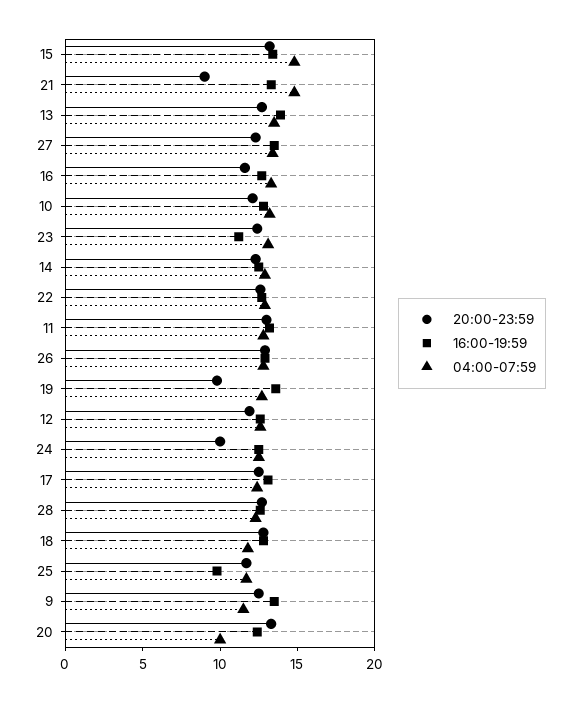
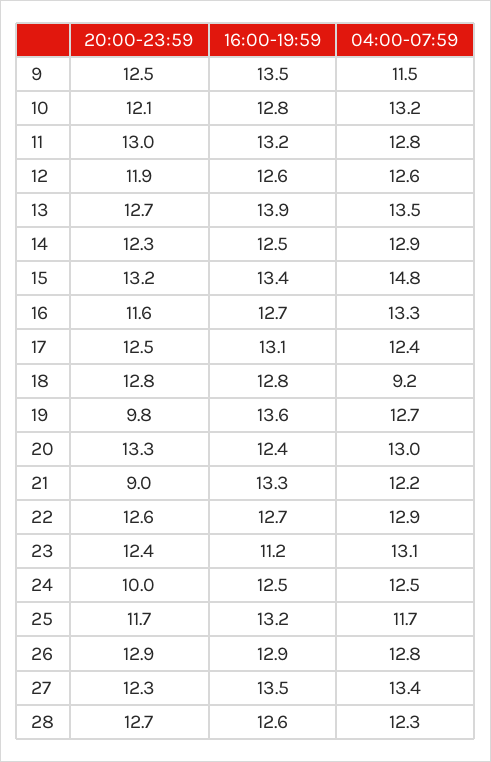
  {
    "20:00-23:59": {
      "15": 13.2,
      "21": 9,
      "13": 12.7,
      "27": 12.3,
      "16": 11.6,
      "10": 12.1,
      "23": 12.4,
      "14": 12.3,
      "22": 12.6,
      "11": 13,
      "26": 12.9,
      "19": 9.8,
      "12": 11.9,
      "24": 10,
      "17": 12.5,
      "28": 12.7,
      "18": 12.8,
      "25": 11.7,
      "9": 12.5,
      "20": 13.3
    },
    "16:00-19:59": {
      "15": 13.4,
      "21": 13.3,
      "13": 13.9,
      "27": 13.5,
      "16": 12.7,
      "10": 12.8,
      "23": 11.2,
      "14": 12.5,
      "22": 12.7,
      "11": 13.2,
      "26": 12.9,
      "19": 13.6,
      "12": 12.6,
      "24": 12.5,
      "17": 13.1,
      "28": 12.6,
      "18": 12.8,
-     "25": 10,
+     "25": 13.2,
      "9": 13.5,
      "20": 12.4
    },
    "04:00-07:59": {
      "15": 14.8,
-     "21": 15,
+     "21": 12.2,
      "13": 13.5,
      "27": 13.4,
      "16": 13.3,
      "10": 13.2,
      "23": 13.1,
      "14": 12.9,
      "22": 12.9,
      "11": 12.8,
      "26": 12.8,
      "19": 12.7,
      "12": 12.6,
      "24": 12.5,
      "17": 12.4,
      "28": 12.3,
-     "18": 12,
+     "18": 9.2,
      "25": 11.7,
      "9": 11.5,
-     "20": 10
+     "20": 13
    }
  }

